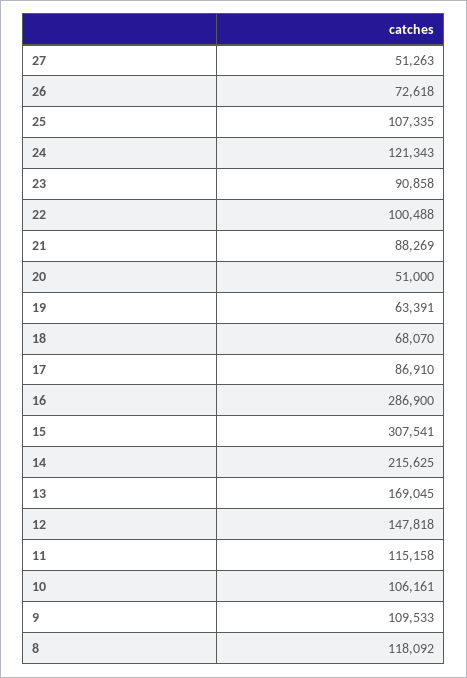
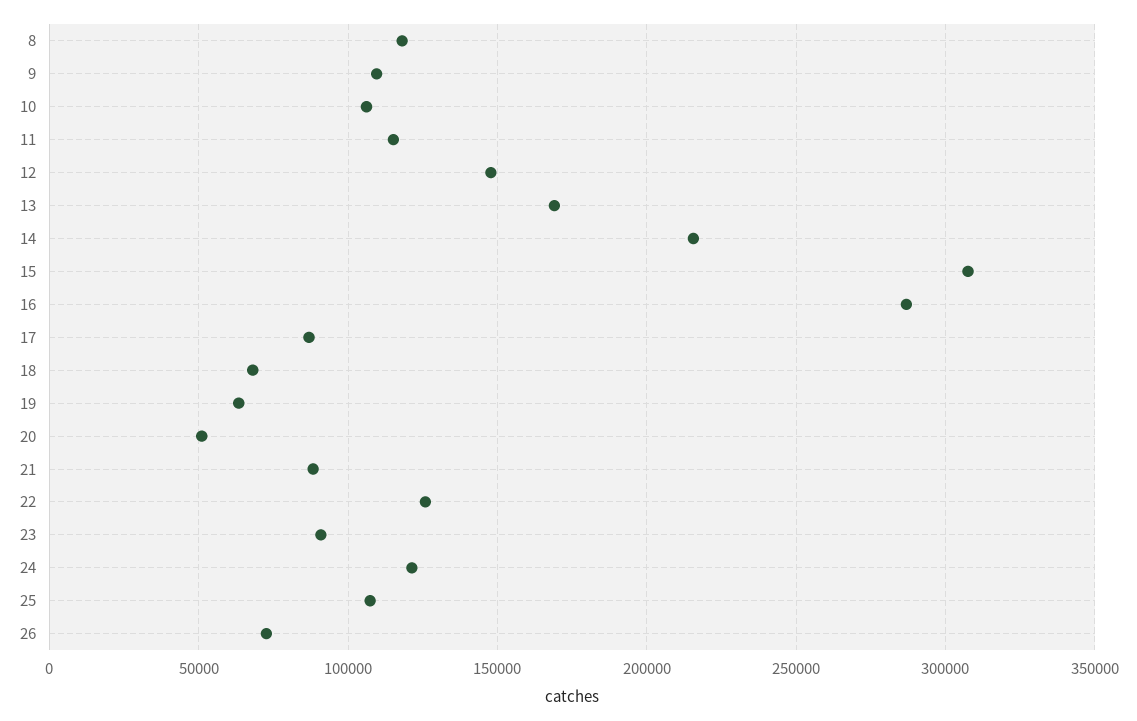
  {
-   "27": 51263,
    "26": 72618,
    "25": 107335,
    "24": 121343,
    "23": 90858,
-   "22": 100488,
+   "22": 125000,
    "21": 88269,
    "20": 51000,
    "19": 63391,
    "18": 68070,
    "17": 86910,
    "16": 286900,
    "15": 307541,
    "14": 215625,
    "13": 169045,
    "12": 147818,
    "11": 115158,
    "10": 106161,
    "9": 109533,
    "8": 118092
  }

